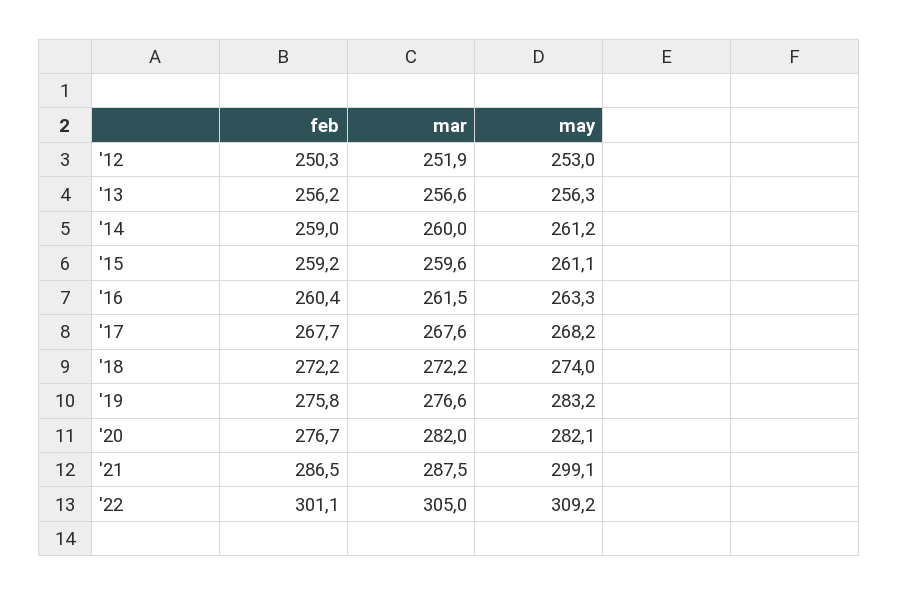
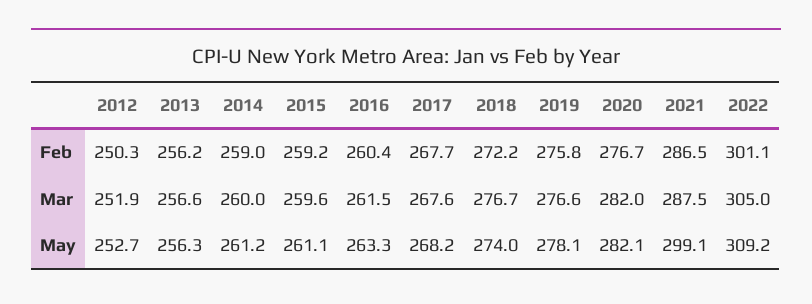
  {
    "feb": {
      "'12": 250.3,
      "'13": 256.2,
      "'14": 259,
      "'15": 259.2,
      "'16": 260.4,
      "'17": 267.7,
      "'18": 272.2,
      "'19": 275.8,
      "'20": 276.7,
      "'21": 286.5,
      "'22": 301.1
    },
    "mar": {
      "'12": 251.9,
      "'13": 256.6,
      "'14": 260,
      "'15": 259.6,
      "'16": 261.5,
      "'17": 267.6,
-     "'18": 272.2,
+     "'18": 276.7,
      "'19": 276.6,
      "'20": 282,
      "'21": 287.5,
      "'22": 305
    },
    "may": {
-     "'12": 253,
+     "'12": 252.7,
      "'13": 256.3,
      "'14": 261.2,
      "'15": 261.1,
      "'16": 263.3,
      "'17": 268.2,
      "'18": 274,
-     "'19": 283.2,
+     "'19": 278.1,
      "'20": 282.1,
      "'21": 299.1,
      "'22": 309.2
    }
  }

